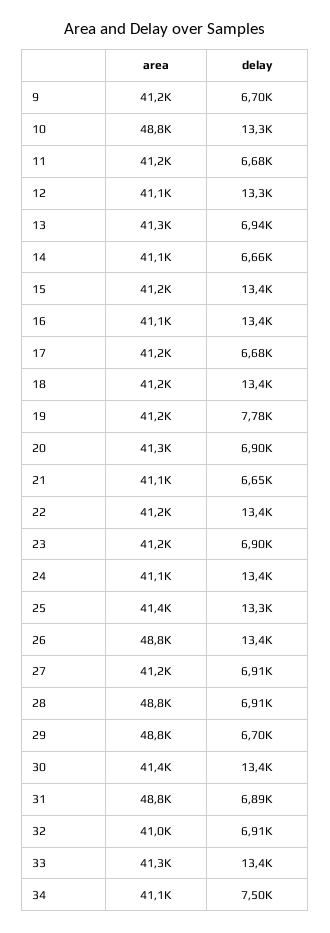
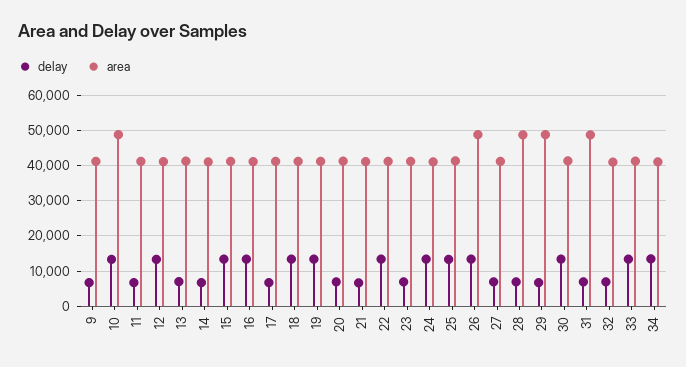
  {
    "area": {
      "9": 41200,
      "10": 48800,
      "11": 41200,
      "12": 41100,
      "13": 41300,
      "14": 41100,
      "15": 41200,
      "16": 41100,
      "17": 41200,
      "18": 41200,
      "19": 41200,
      "20": 41300,
      "21": 41100,
      "22": 41200,
      "23": 41200,
      "24": 41100,
      "25": 41400,
      "26": 48800,
      "27": 41200,
      "28": 48800,
      "29": 48800,
      "30": 41400,
      "31": 48800,
      "32": 41000,
      "33": 41300,
      "34": 41100
    },
    "delay": {
      "9": 6700,
      "10": 13300,
      "11": 6680,
      "12": 13300,
      "13": 6940,
      "14": 6660,
      "15": 13400,
      "16": 13400,
      "17": 6680,
      "18": 13400,
-     "19": 7780,
+     "19": 14000,
      "20": 6900,
      "21": 6650,
      "22": 13400,
      "23": 6900,
      "24": 13400,
      "25": 13300,
      "26": 13400,
      "27": 6910,
      "28": 6910,
      "29": 6700,
      "30": 13400,
      "31": 6890,
      "32": 6910,
      "33": 13400,
-     "34": 7500
+     "34": 14000
    }
  }

